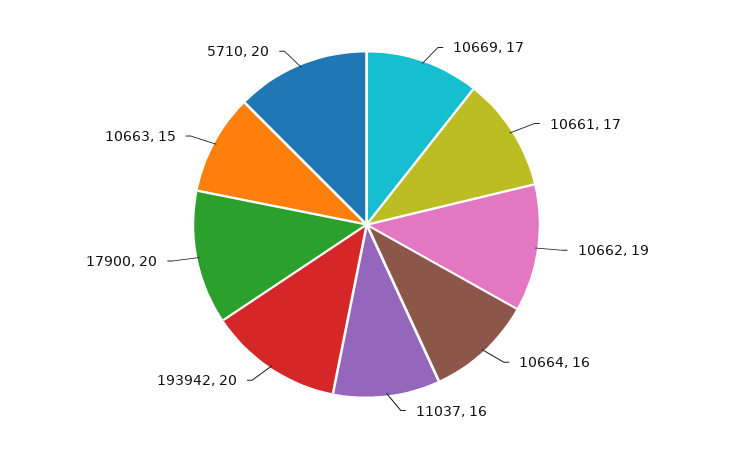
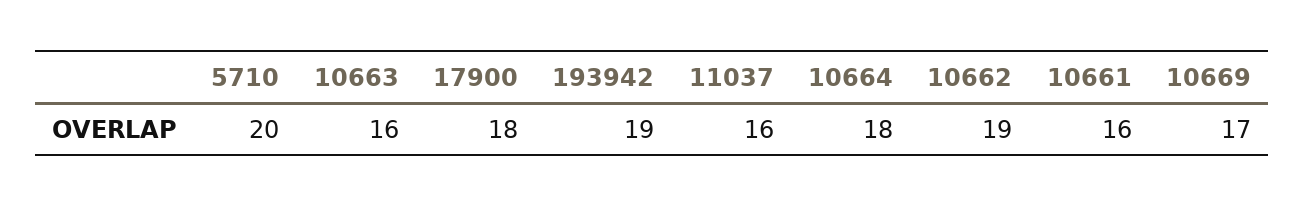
  {
    "10669": 17,
-   "10661": 17,
+   "10661": 16,
    "10662": 19,
-   "10664": 16,
+   "10664": 18,
    "11037": 16,
-   "193942": 20,
+   "193942": 19,
-   "17900": 20,
+   "17900": 18,
-   "10663": 15,
+   "10663": 16,
    "5710": 20
  }

